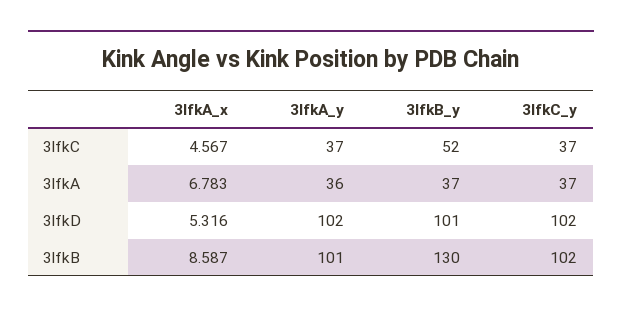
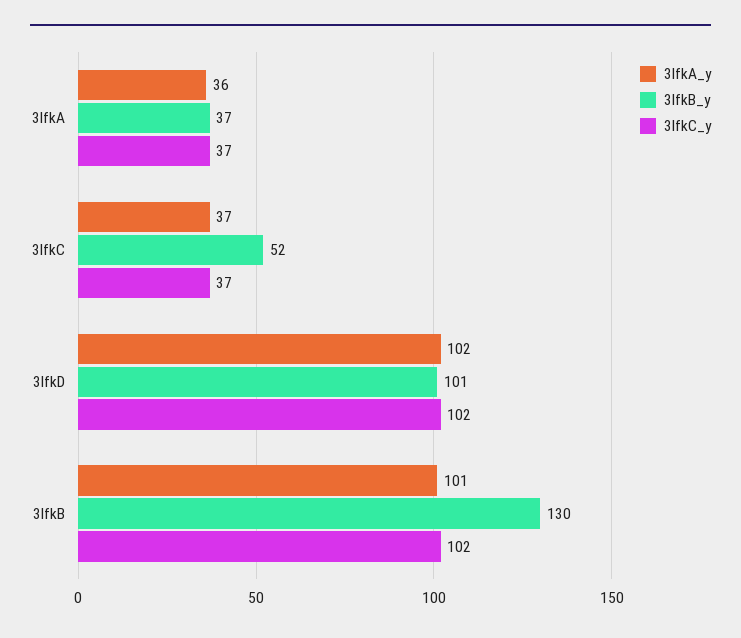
  {
-   "3lfkA_x": {
-     "3lfkC": 4.567,
-     "3lfkA": 6.783,
-     "3lfkD": 5.316,
-     "3lfkB": 8.587
-   },
    "3lfkA_y": {
      "3lfkC": 37,
      "3lfkA": 36,
      "3lfkD": 102,
      "3lfkB": 101
    },
    "3lfkB_y": {
      "3lfkC": 52,
      "3lfkA": 37,
      "3lfkD": 101,
      "3lfkB": 130
    },
    "3lfkC_y": {
      "3lfkC": 37,
      "3lfkA": 37,
      "3lfkD": 102,
      "3lfkB": 102
    }
  }

